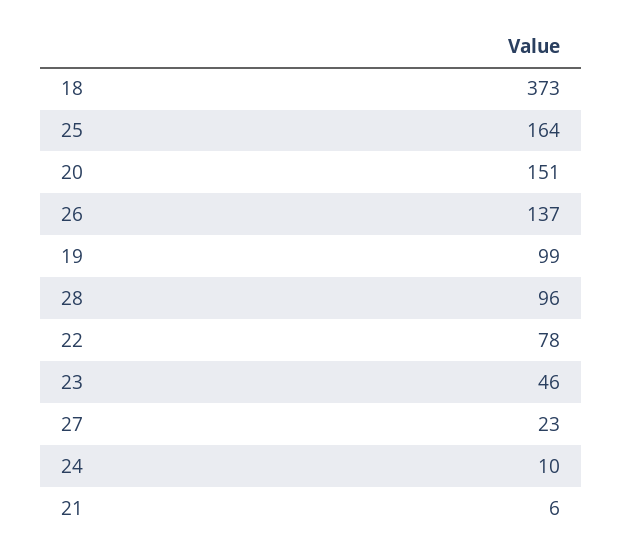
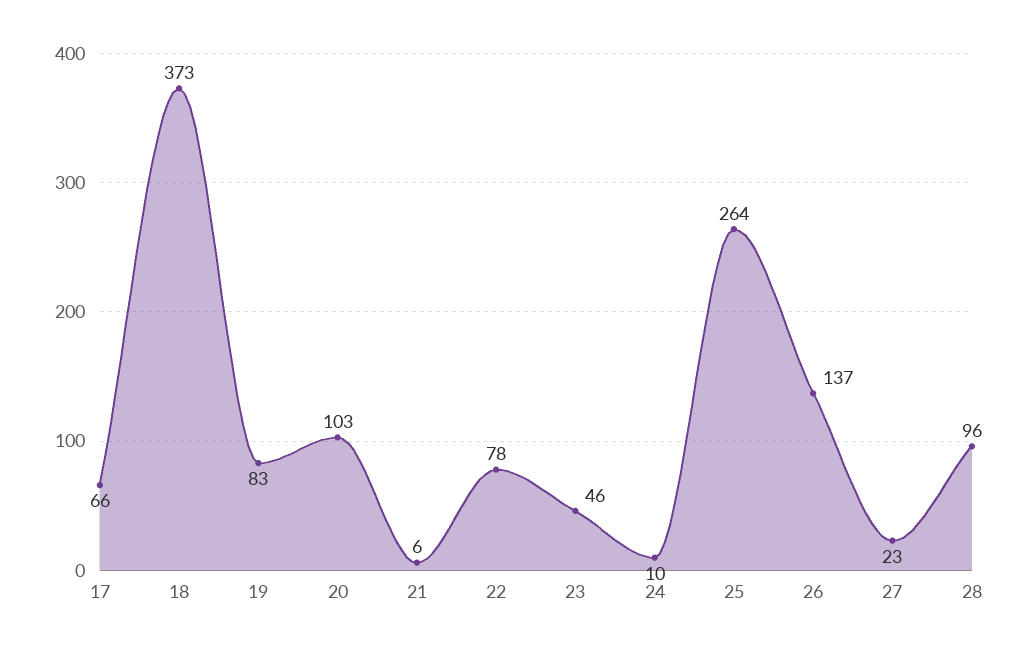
  {
    "18": 373,
-   "25": 164,
+   "25": 264,
-   "20": 151,
+   "20": 103,
    "26": 137,
-   "19": 99,
+   "19": 83,
    "28": 96,
    "22": 78,
    "23": 46,
    "27": 23,
    "24": 10,
-   "21": 6
+   "21": 6,
+   "17": 66
  }

